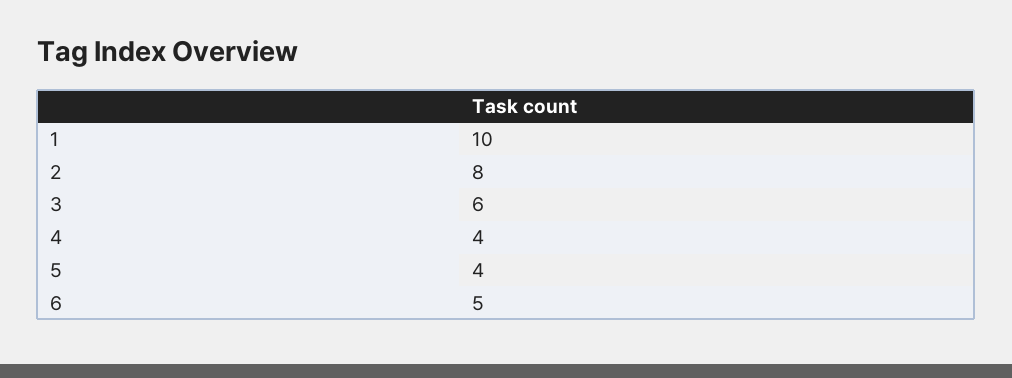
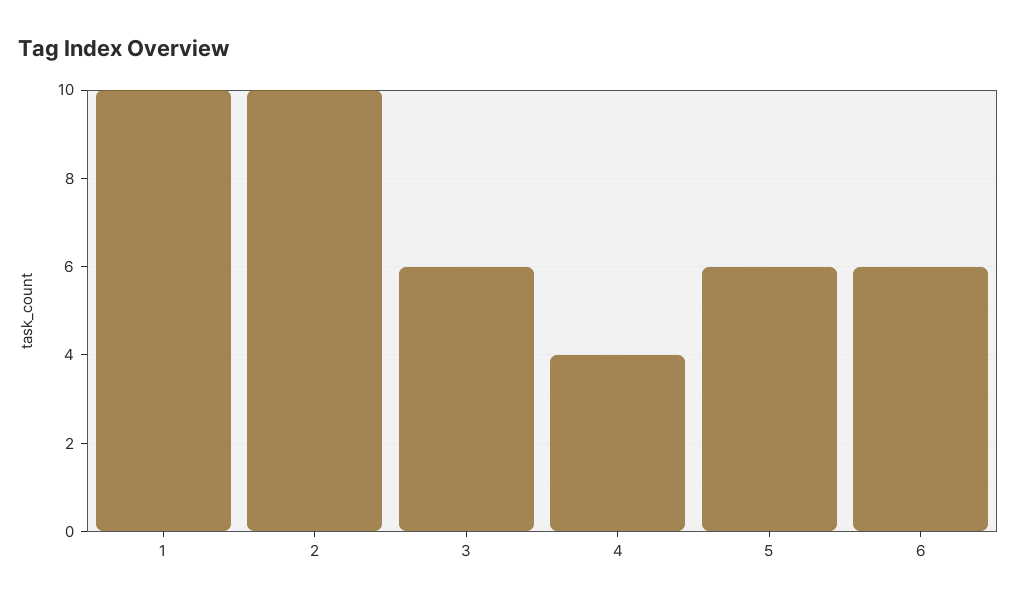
  {
    "1": 10,
-   "2": 8,
+   "2": 10,
    "3": 6,
    "4": 4,
-   "5": 4,
+   "5": 6,
-   "6": 5
+   "6": 6
  }

